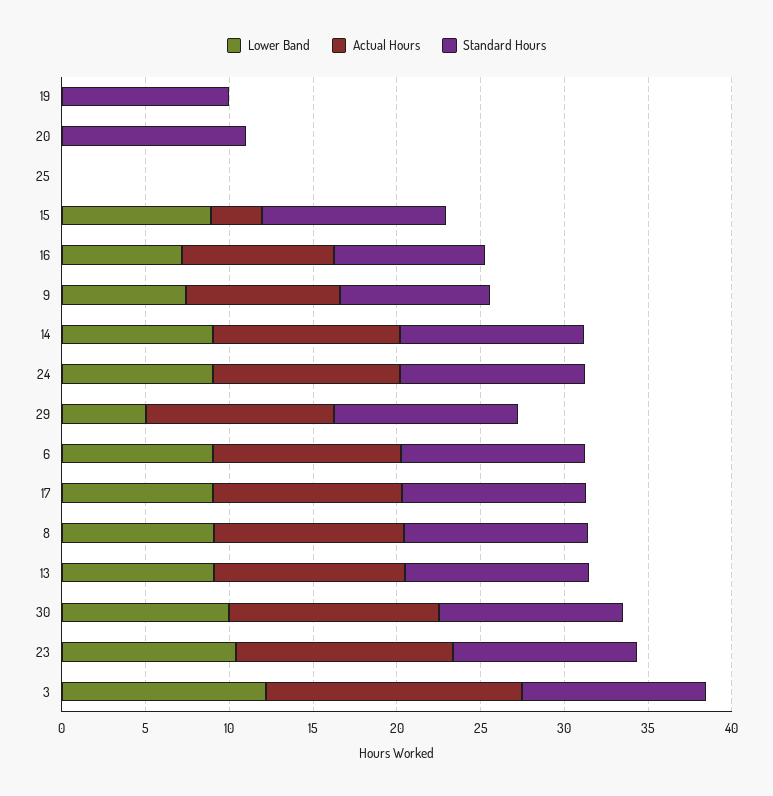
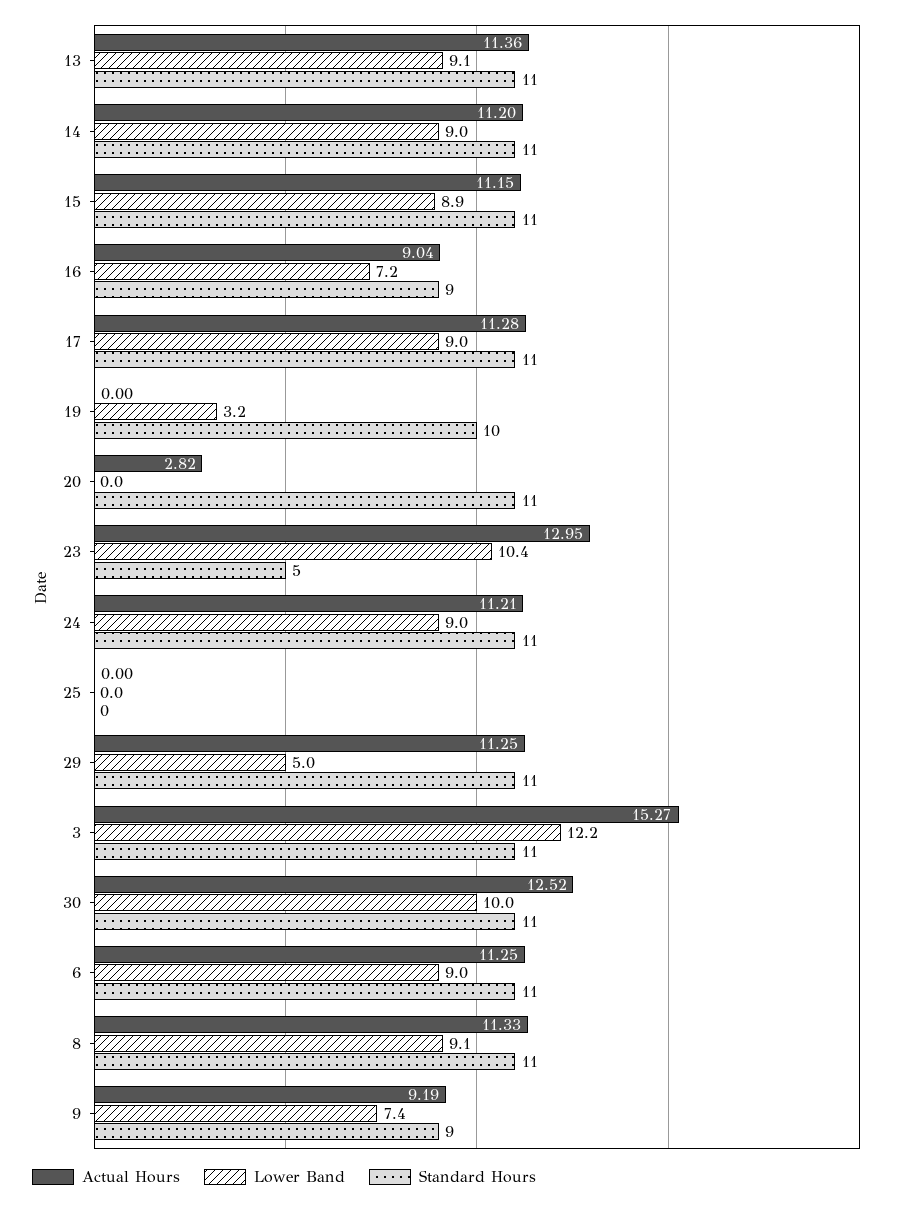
  {
    "Lower Band": {
-     "19": 0,
+     "19": 3.2,
      "20": 0,
      "25": 0,
      "15": 8.9,
      "16": 7.2,
      "9": 7.4,
      "14": 9,
      "24": 9,
      "29": 5,
      "6": 9,
      "17": 9,
      "8": 9.1,
      "13": 9.1,
      "30": 10,
      "23": 10.4,
      "3": 12.2
    },
    "Actual Hours": {
      "19": 0,
-     "20": 0,
+     "20": 2.82,
      "25": 0,
-     "15": 3,
+     "15": 11.15,
      "16": 9.04,
      "9": 9.19,
      "14": 11.2,
      "24": 11.21,
      "29": 11.25,
      "6": 11.25,
      "17": 11.28,
      "8": 11.33,
      "13": 11.36,
      "30": 12.52,
      "23": 12.95,
      "3": 15.27
    },
    "Standard Hours": {
      "19": 10,
      "20": 11,
      "25": 0,
      "15": 11,
      "16": 9,
      "9": 9,
      "14": 11,
      "24": 11,
      "29": 11,
      "6": 11,
      "17": 11,
      "8": 11,
      "13": 11,
      "30": 11,
-     "23": 11,
+     "23": 5,
      "3": 11
    }
  }

